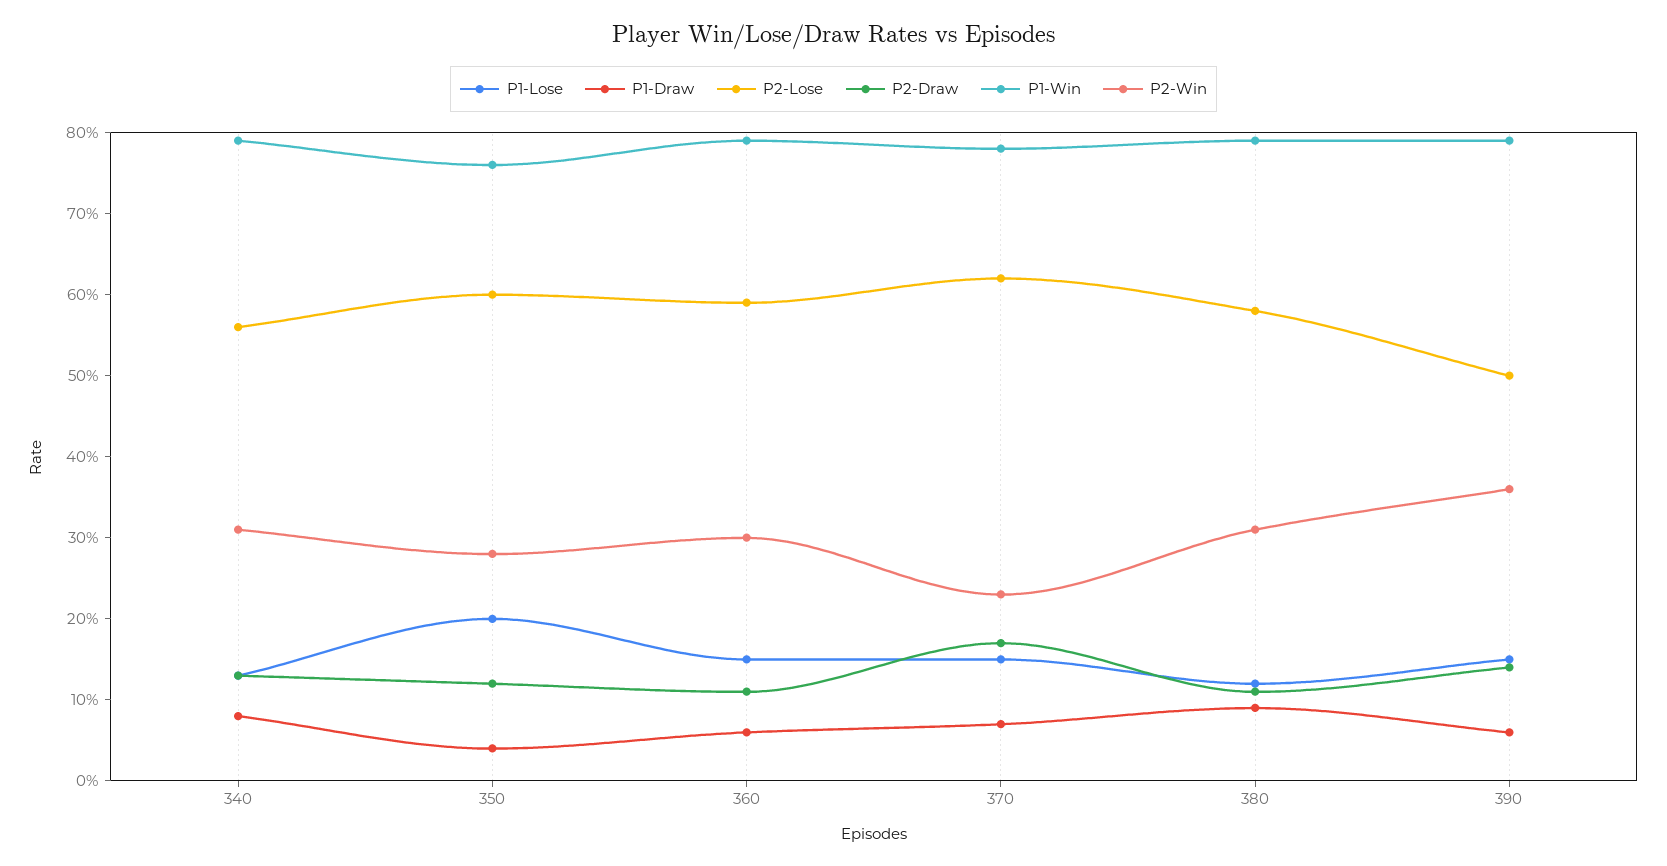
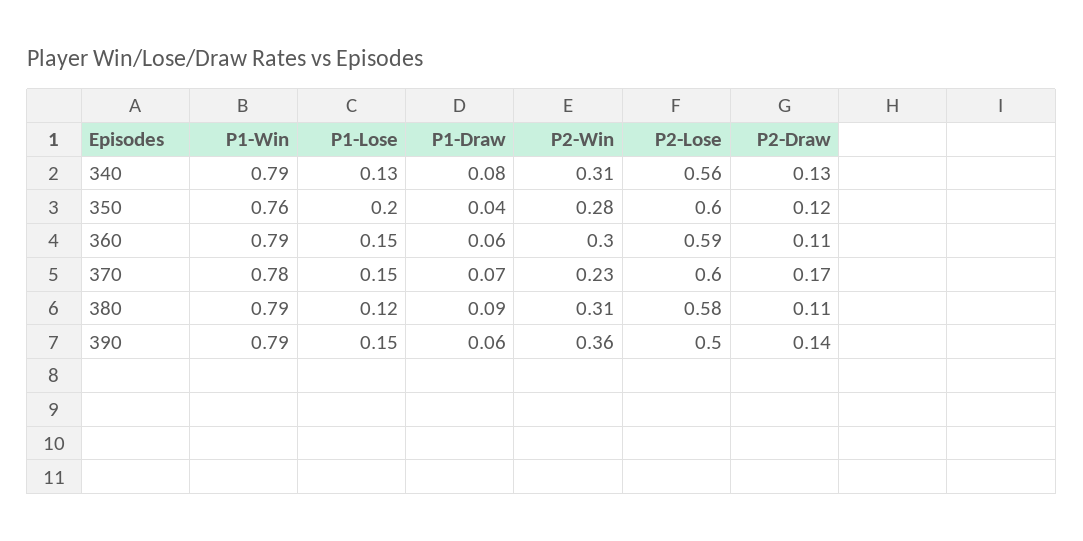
  {
    "P1-Lose": {
      "340": 0.13,
      "350": 0.2,
      "360": 0.15,
      "370": 0.15,
      "380": 0.12,
      "390": 0.15
    },
    "P1-Draw": {
      "340": 0.08,
      "350": 0.04,
      "360": 0.06,
      "370": 0.07,
      "380": 0.09,
      "390": 0.06
    },
    "P2-Lose": {
      "340": 0.56,
      "350": 0.6,
      "360": 0.59,
-     "370": 0.62,
+     "370": 0.6,
      "380": 0.58,
      "390": 0.5
    },
    "P2-Draw": {
      "340": 0.13,
      "350": 0.12,
      "360": 0.11,
      "370": 0.17,
      "380": 0.11,
      "390": 0.14
    },
    "P1-Win": {
      "340": 0.79,
      "350": 0.76,
      "360": 0.79,
      "370": 0.78,
      "380": 0.79,
      "390": 0.79
    },
    "P2-Win": {
      "340": 0.31,
      "350": 0.28,
      "360": 0.3,
      "370": 0.23,
      "380": 0.31,
      "390": 0.36
    }
  }

